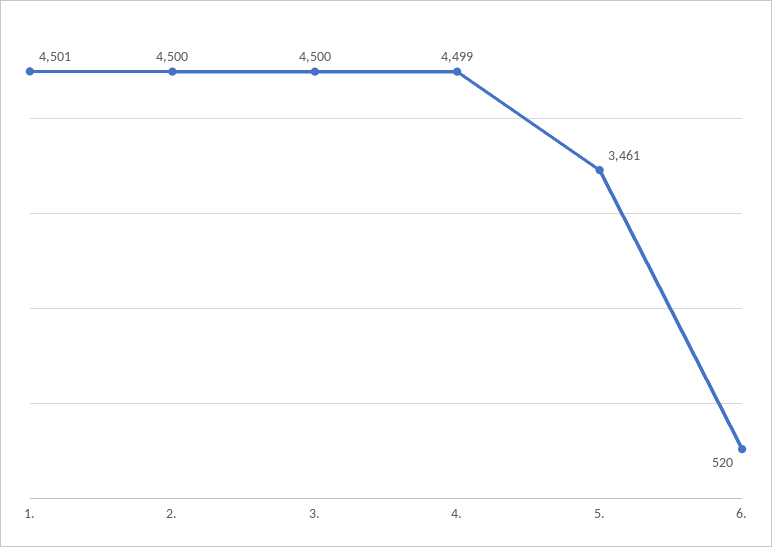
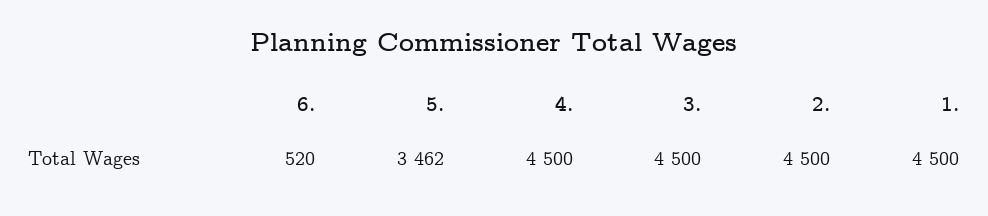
  {
-   "1.": 4501,
+   "1.": 4500,
    "2.": 4500,
    "3.": 4500,
-   "4.": 4499,
+   "4.": 4500,
-   "5.": 3461,
+   "5.": 3462,
    "6.": 520
  }

